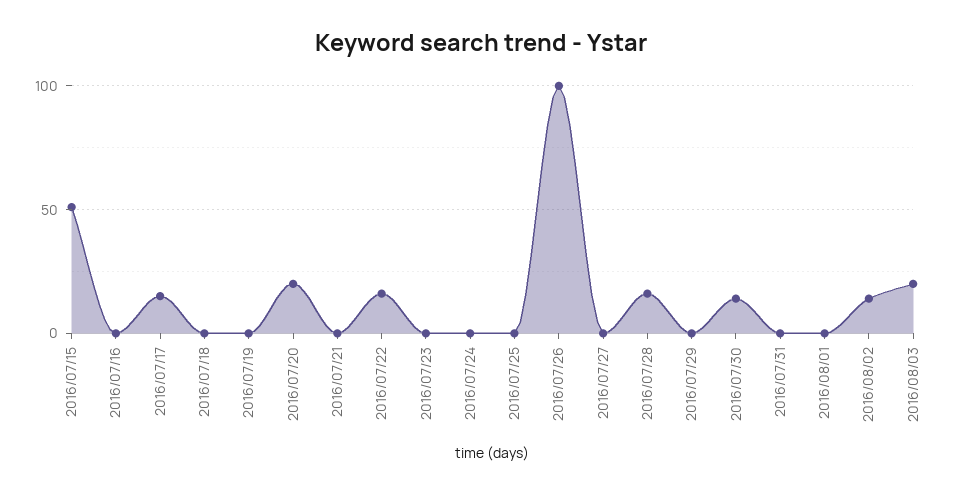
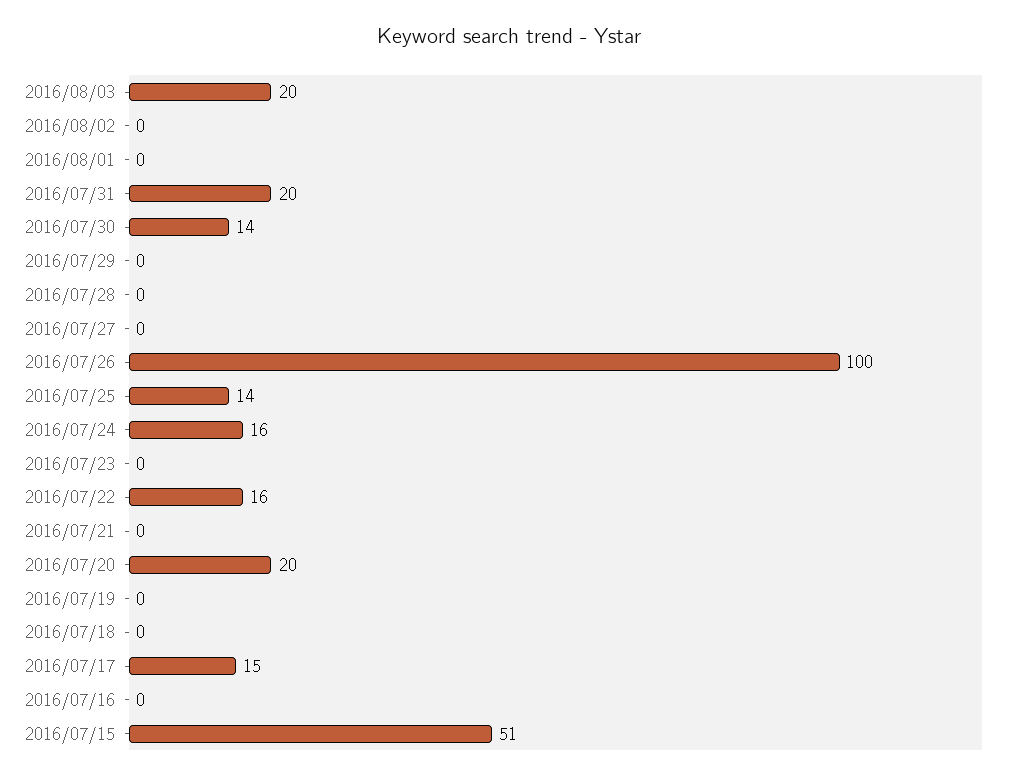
  {
    "2016/07/15": 51,
    "2016/07/16": 0,
    "2016/07/17": 15,
    "2016/07/18": 0,
    "2016/07/19": 0,
    "2016/07/20": 20,
    "2016/07/21": 0,
    "2016/07/22": 16,
    "2016/07/23": 0,
-   "2016/07/24": 0,
+   "2016/07/24": 16,
-   "2016/07/25": 0,
+   "2016/07/25": 14,
    "2016/07/26": 100,
    "2016/07/27": 0,
-   "2016/07/28": 15,
+   "2016/07/28": 0,
    "2016/07/29": 0,
    "2016/07/30": 14,
-   "2016/07/31": 0,
+   "2016/07/31": 20,
    "2016/08/01": 0,
-   "2016/08/02": 15,
+   "2016/08/02": 0,
    "2016/08/03": 20
  }

